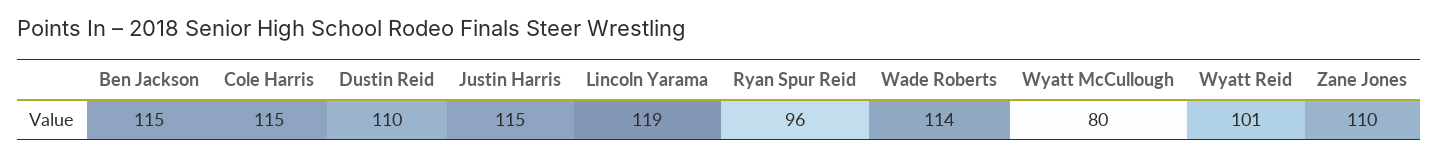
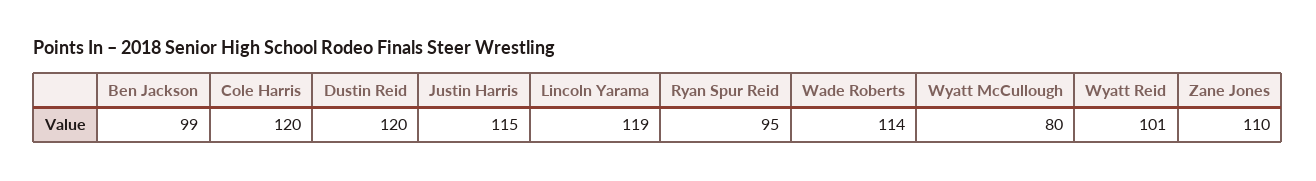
  {
-   "Ben Jackson": 115,
+   "Ben Jackson": 99,
-   "Cole Harris": 115,
+   "Cole Harris": 120,
-   "Dustin Reid": 110,
+   "Dustin Reid": 120,
    "Justin Harris": 115,
    "Lincoln Yarama": 119,
-   "Ryan Spur Reid": 96,
+   "Ryan Spur Reid": 95,
    "Wade Roberts": 114,
    "Wyatt McCullough": 80,
    "Wyatt Reid": 101,
    "Zane Jones": 110
  }

